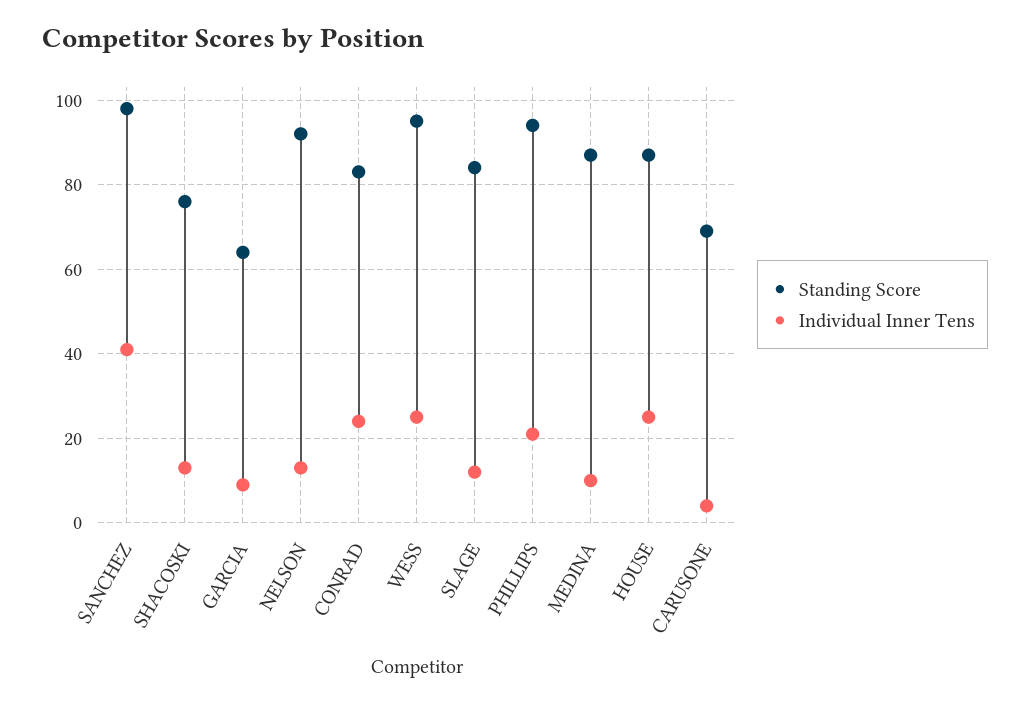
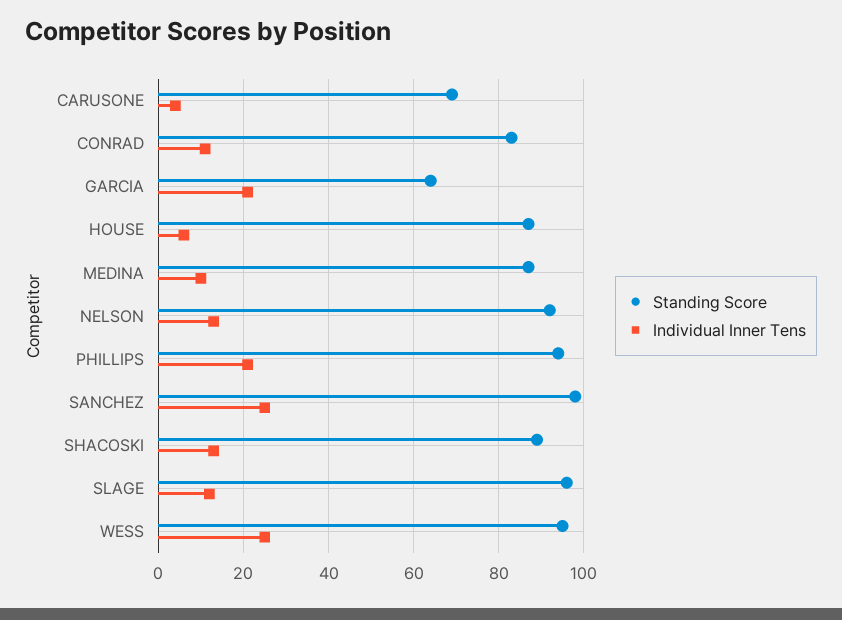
  {
    "Standing Score": {
      "SANCHEZ": 100,
-     "SHACOSKI": 75,
+     "SHACOSKI": 90,
      "GARCIA": 65,
      "NELSON": 90,
      "CONRAD": 85,
      "WESS": 95,
-     "SLAGE": 85,
+     "SLAGE": 95,
      "PHILLIPS": 95,
      "MEDINA": 85,
      "HOUSE": 85,
      "CARUSONE": 70
    },
    "Individual Inner Tens": {
-     "SANCHEZ": 40,
+     "SANCHEZ": 25,
      "SHACOSKI": 15,
-     "GARCIA": 10,
+     "GARCIA": 20,
      "NELSON": 15,
-     "CONRAD": 25,
+     "CONRAD": 10,
      "WESS": 25,
      "SLAGE": 10,
      "PHILLIPS": 20,
      "MEDINA": 10,
-     "HOUSE": 25,
+     "HOUSE": 5,
      "CARUSONE": 5
    }
  }

